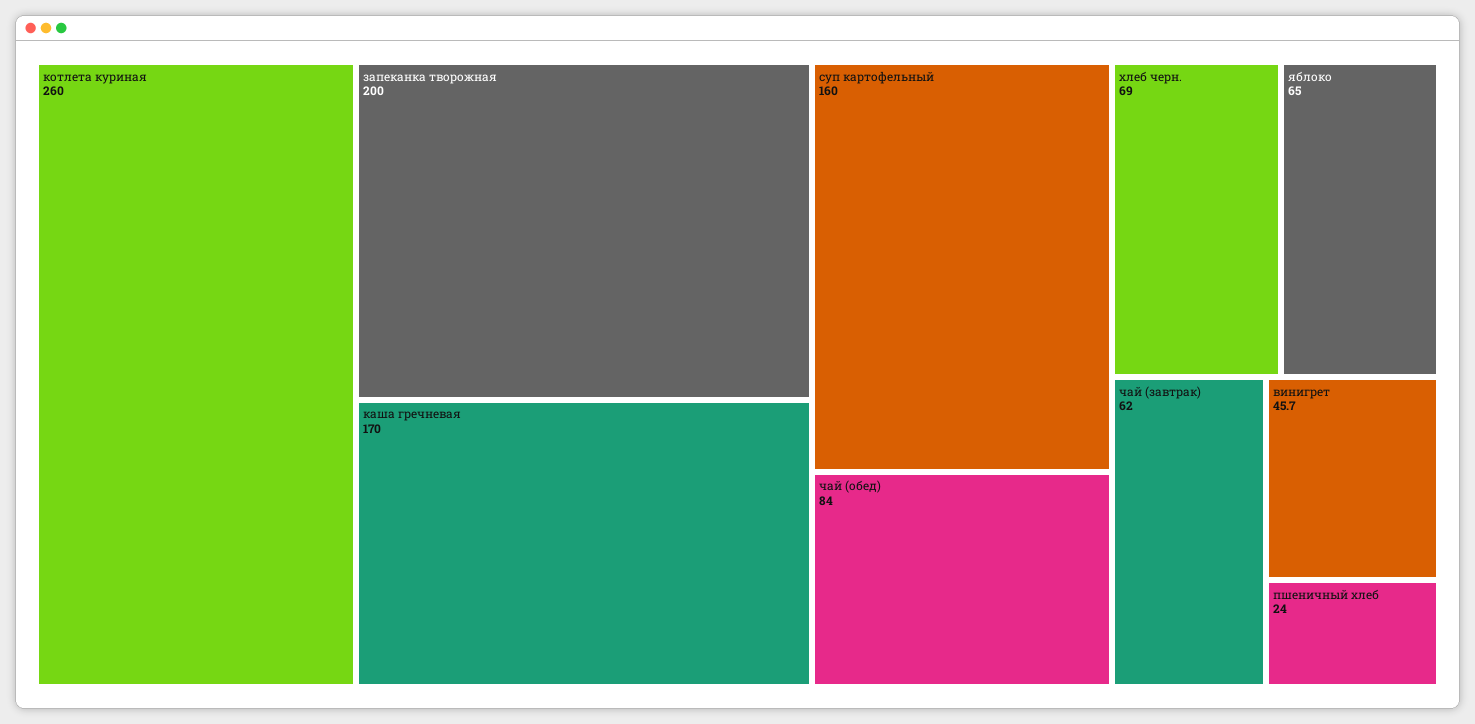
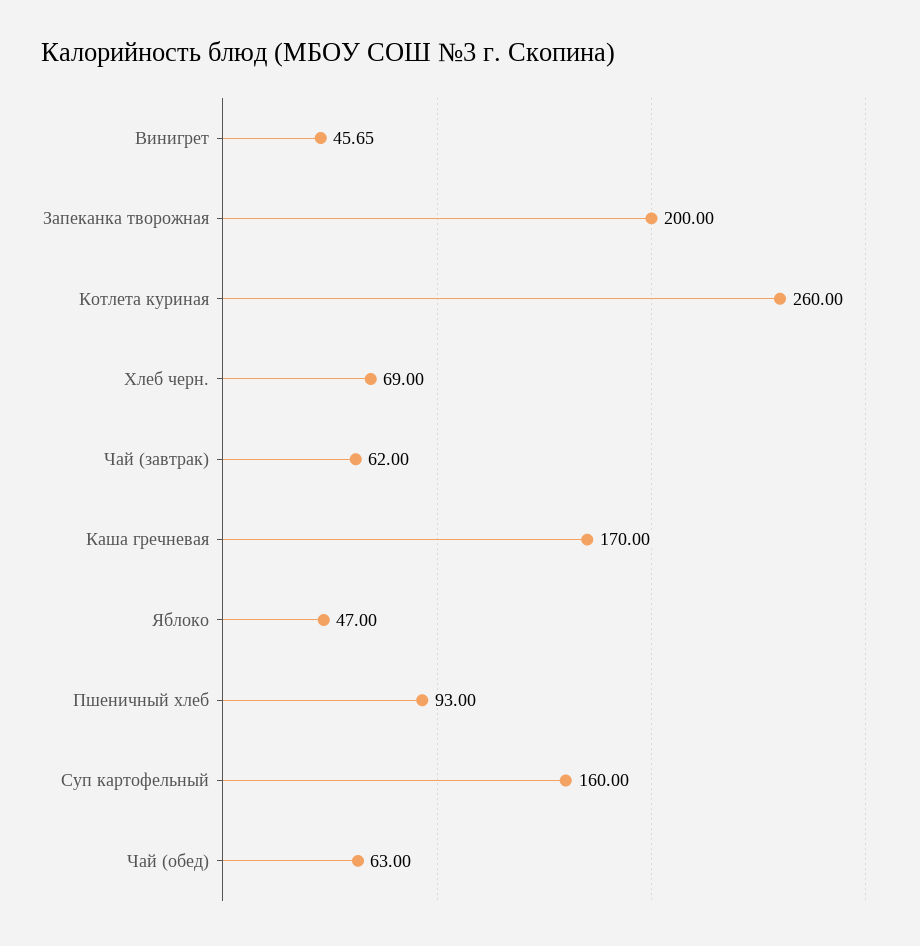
  {
    "котлета куриная": 260,
    "запеканка творожная": 200,
    "каша гречневая": 170,
    "суп картофельный": 160,
-   "чай (обед)": 84,
+   "чай (обед)": 63,
    "хлеб черн.": 69,
-   "яблоко": 65,
+   "яблоко": 47,
    "чай (завтрак)": 62,
    "винигрет": 45.65,
-   "пшеничный хлеб": 24
+   "пшеничный хлеб": 93
  }

